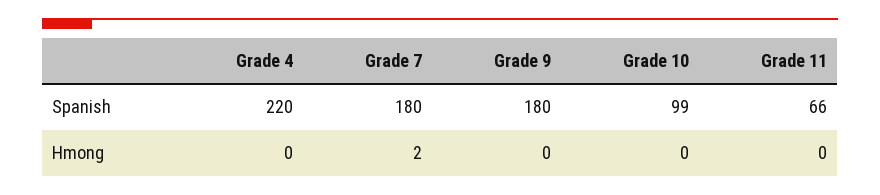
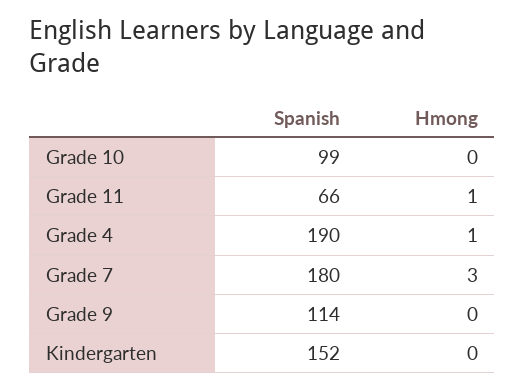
  {
    "Grade 4": {
-     "Spanish": 220,
+     "Spanish": 190,
-     "Hmong": 0
+     "Hmong": 1
    },
    "Grade 7": {
      "Spanish": 180,
-     "Hmong": 2
+     "Hmong": 3
    },
    "Grade 9": {
-     "Spanish": 180,
+     "Spanish": 114,
      "Hmong": 0
    },
    "Grade 10": {
      "Spanish": 99,
      "Hmong": 0
    },
    "Grade 11": {
      "Spanish": 66,
-     "Hmong": 0
+     "Hmong": 1
-   }
+   },
+   "Kindergarten": {
+     "Spanish": 152,
+     "Hmong": 0
+   }
  }

